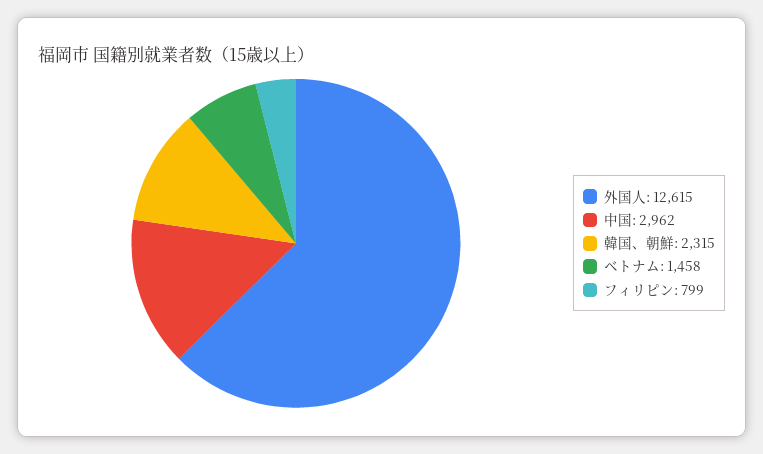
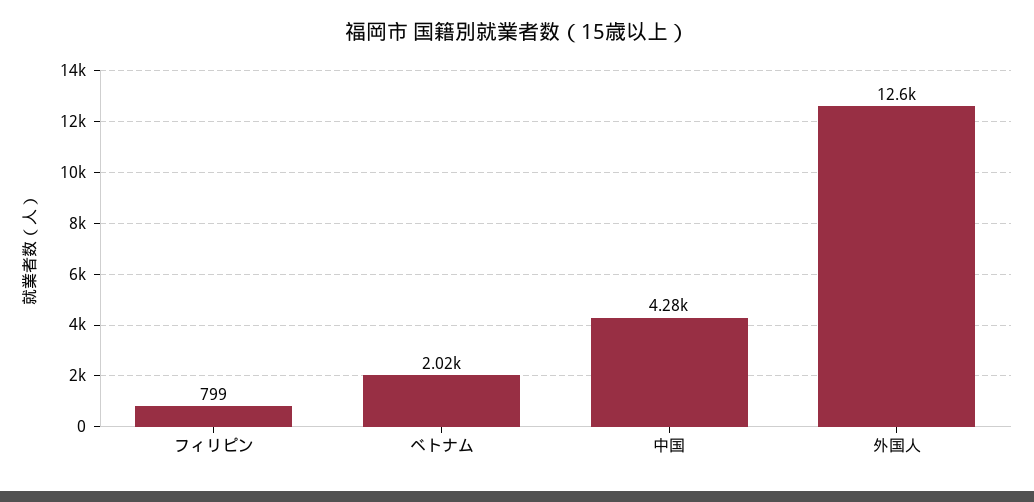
  {
    "外国人": 12615,
-   "中国": 2962,
+   "中国": 4280,
-   "韓国、朝鮮": 2315,
-   "ベトナム": 1458,
+   "ベトナム": 2020,
    "フィリピン": 799
  }

